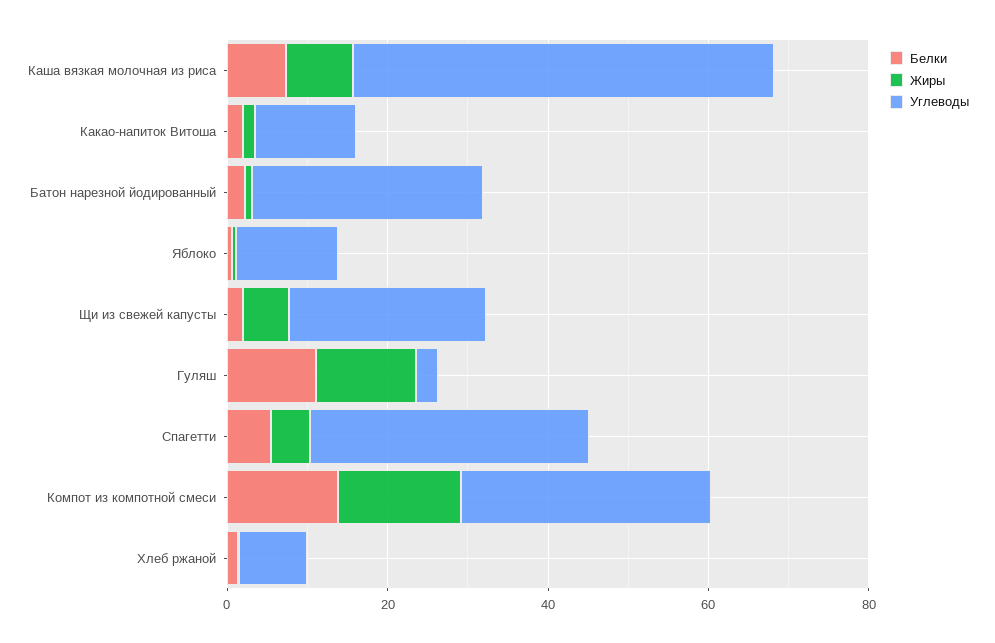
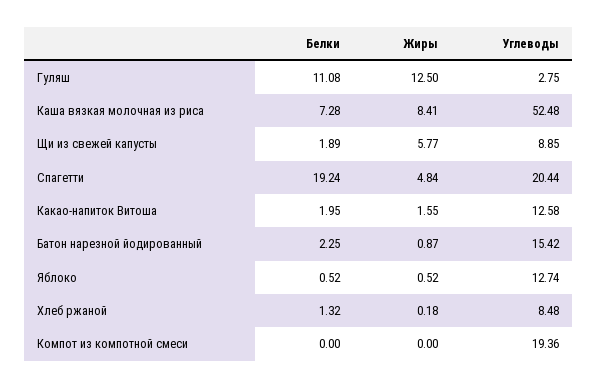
  {
    "Белки": {
      "Каша вязкая молочная из риса": 7.28,
      "Какао-напиток Витоша": 1.95,
      "Батон нарезной йодированный": 2.25,
      "Яблоко": 0.52,
      "Щи из свежей капусты": 1.89,
      "Гуляш": 11.08,
-     "Спагетти": 5,
+     "Спагетти": 19.24,
-     "Компот из компотной смеси": 15,
+     "Компот из компотной смеси": 0,
      "Хлеб ржаной": 1.32
    },
    "Жиры": {
      "Каша вязкая молочная из риса": 8.41,
      "Какао-напиток Витоша": 1.55,
      "Батон нарезной йодированный": 0.87,
      "Яблоко": 0.52,
      "Щи из свежей капусты": 5.77,
      "Гуляш": 12.5,
      "Спагетти": 4.84,
-     "Компот из компотной смеси": 15,
+     "Компот из компотной смеси": 0,
      "Хлеб ржаной": 0.18
    },
    "Углеводы": {
      "Каша вязкая молочная из риса": 52.48,
      "Какао-напиток Витоша": 12.58,
-     "Батон нарезной йодированный": 30,
+     "Батон нарезной йодированный": 15.42,
      "Яблоко": 12.74,
-     "Щи из свежей капусты": 25,
+     "Щи из свежей капусты": 8.85,
      "Гуляш": 2.75,
-     "Спагетти": 35,
+     "Спагетти": 20.44,
-     "Компот из компотной смеси": 30,
+     "Компот из компотной смеси": 19.36,
      "Хлеб ржаной": 8.48
    }
  }

